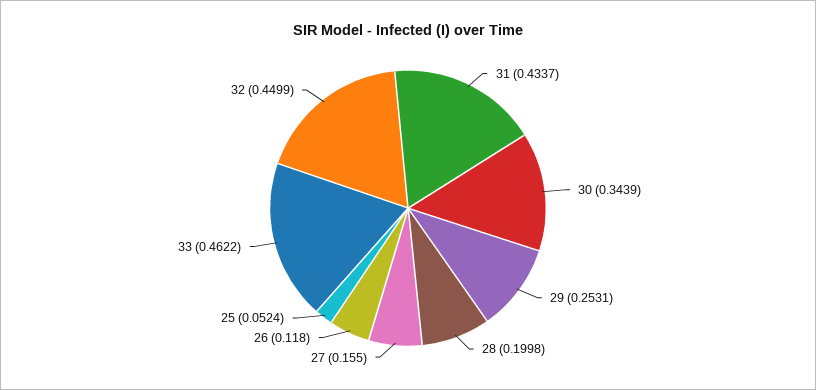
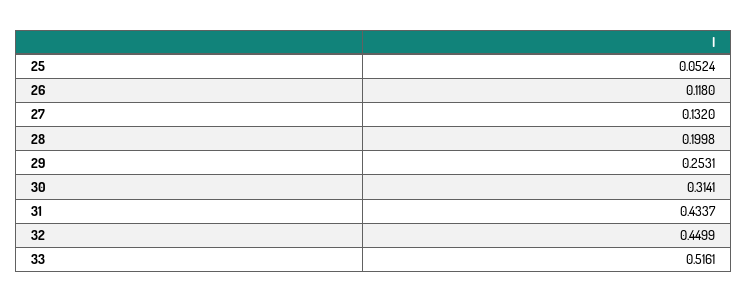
  {
    "31": 0.4337,
-   "30": 0.3439,
+   "30": 0.3141,
    "29": 0.2531,
    "28": 0.1998,
-   "27": 0.155,
+   "27": 0.132,
    "26": 0.118,
    "25": 0.0524,
-   "33": 0.4622,
+   "33": 0.5161,
    "32": 0.4499
  }

